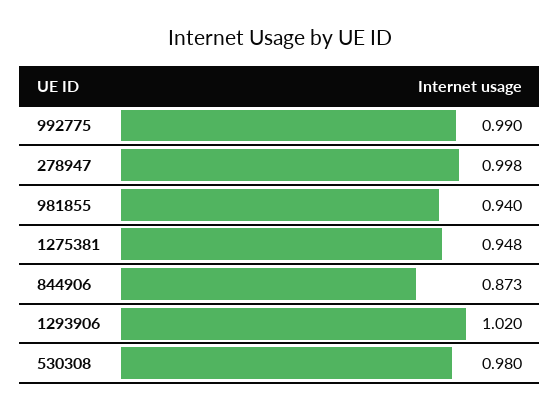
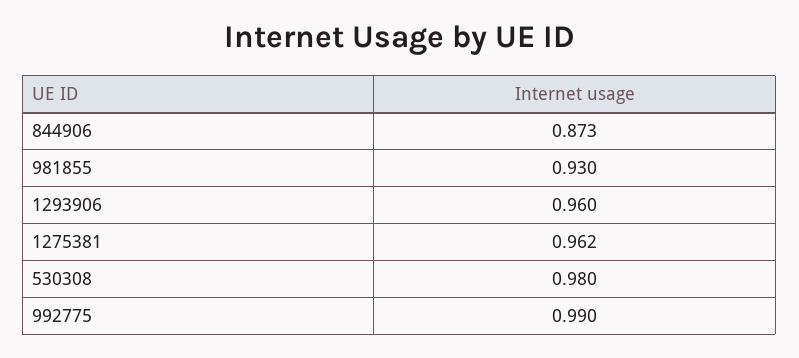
  {
    "992775": 0.99,
-   "278947": 0.998,
-   "981855": 0.94,
+   "981855": 0.93,
-   "1275381": 0.948,
+   "1275381": 0.962,
    "844906": 0.873,
-   "1293906": 1.02,
+   "1293906": 0.96,
    "530308": 0.98
  }

